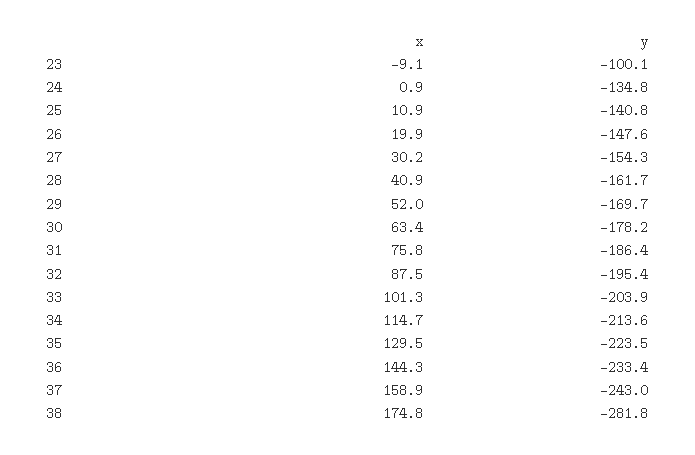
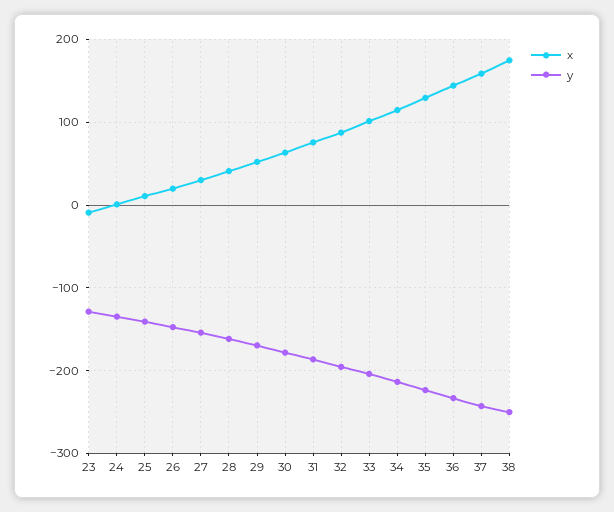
  {
    "x": {
      "23": -9.1,
      "24": 0.9,
      "25": 10.9,
      "26": 19.9,
      "27": 30.2,
      "28": 40.9,
      "29": 52,
      "30": 63.4,
      "31": 75.8,
      "32": 87.5,
      "33": 101.3,
      "34": 114.7,
      "35": 129.5,
      "36": 144.3,
      "37": 158.9,
      "38": 174.8
    },
    "y": {
-     "23": -100.1,
+     "23": -130,
      "24": -134.8,
      "25": -140.8,
      "26": -147.6,
      "27": -154.3,
      "28": -161.7,
      "29": -169.7,
      "30": -178.2,
      "31": -186.4,
      "32": -195.4,
      "33": -203.9,
      "34": -213.6,
      "35": -223.5,
      "36": -233.4,
      "37": -243,
-     "38": -281.8
+     "38": -250
    }
  }

